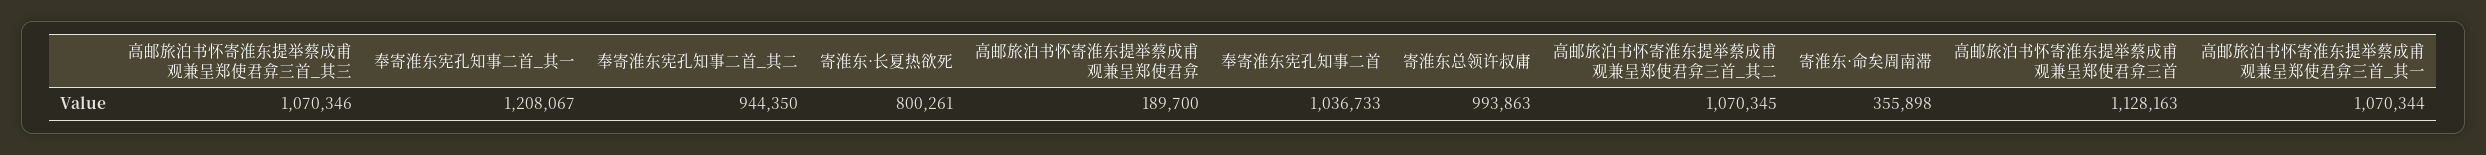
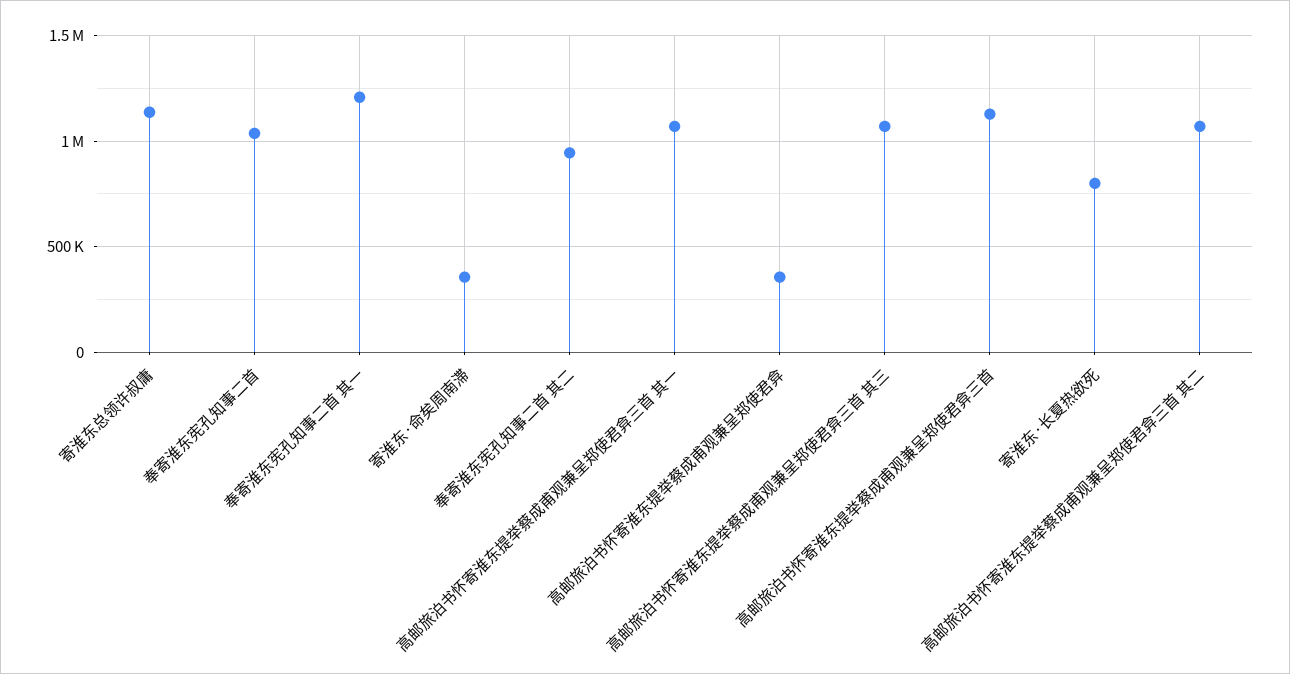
  {
    "高邮旅泊书怀寄淮东提举蔡成甫观兼呈郑使君弇三首_其三": 1070346,
    "奉寄淮东宪孔知事二首_其一": 1208067,
    "奉寄淮东宪孔知事二首_其二": 944350,
    "寄淮东·长夏热欲死": 800261,
-   "高邮旅泊书怀寄淮东提举蔡成甫观兼呈郑使君弇": 189700,
+   "高邮旅泊书怀寄淮东提举蔡成甫观兼呈郑使君弇": 350000,
    "奉寄淮东宪孔知事二首": 1036733,
-   "寄淮东总领许叔庸": 993863,
+   "寄淮东总领许叔庸": 1150000,
    "高邮旅泊书怀寄淮东提举蔡成甫观兼呈郑使君弇三首_其二": 1070345,
    "寄淮东·命矣周南滞": 355898,
    "高邮旅泊书怀寄淮东提举蔡成甫观兼呈郑使君弇三首": 1128163,
    "高邮旅泊书怀寄淮东提举蔡成甫观兼呈郑使君弇三首_其一": 1070344
  }

